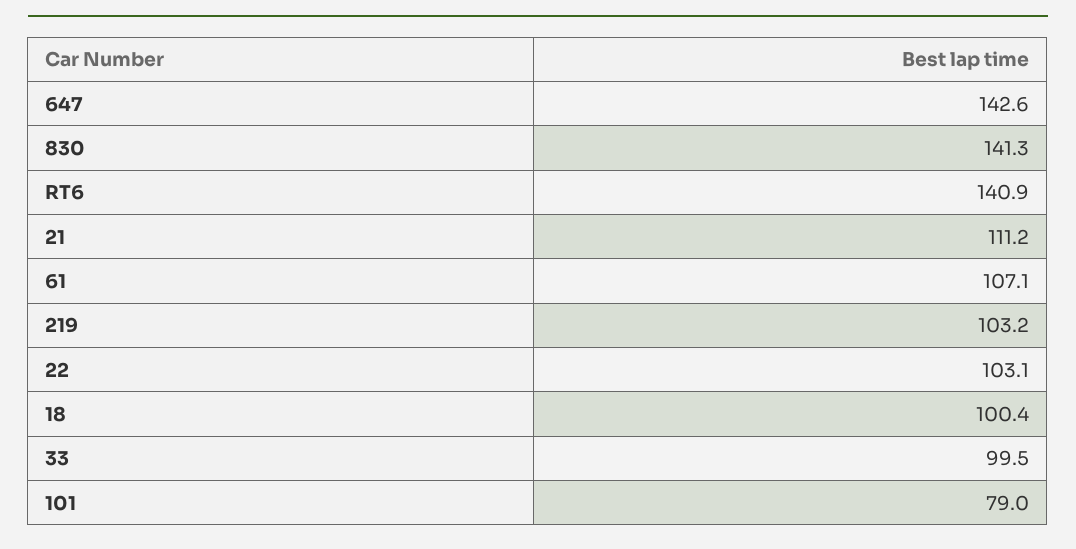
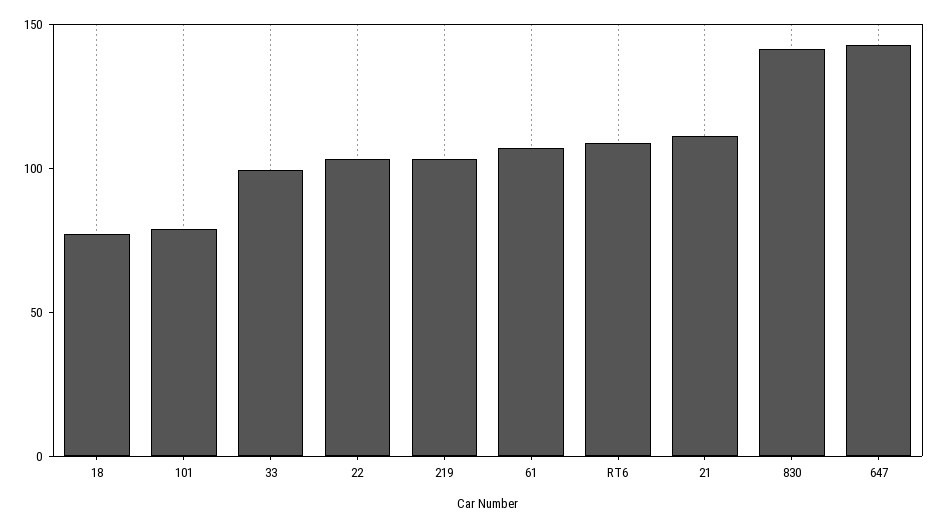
  {
    "647": 142.6,
    "830": 141.3,
-   "RT6": 140.9,
+   "RT6": 110,
    "21": 111.2,
    "61": 107.1,
    "219": 103.2,
    "22": 103.1,
-   "18": 100.4,
+   "18": 80,
    "33": 99.5,
    "101": 79
  }

